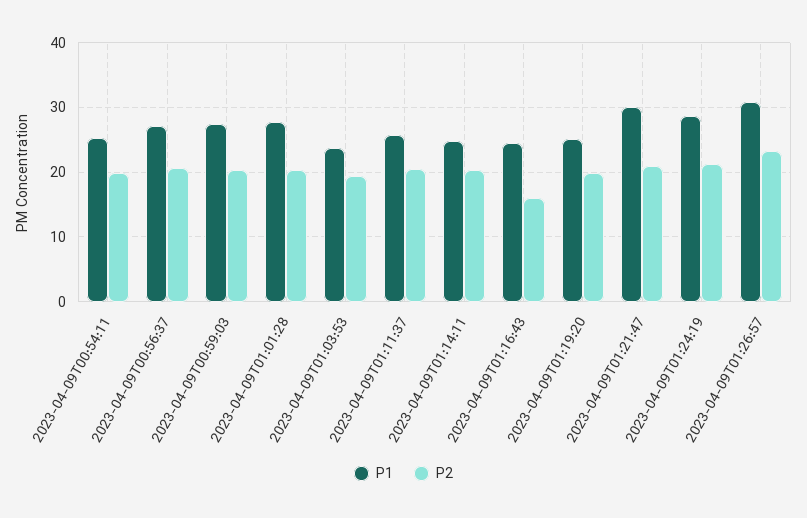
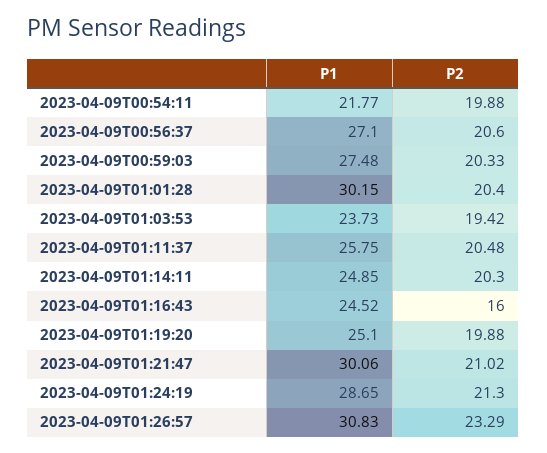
  {
    "P1": {
-     "2023-04-09T00:54:11": 25,
+     "2023-04-09T00:54:11": 21.77,
      "2023-04-09T00:56:37": 27.1,
      "2023-04-09T00:59:03": 27.48,
-     "2023-04-09T01:01:28": 28,
+     "2023-04-09T01:01:28": 30.15,
      "2023-04-09T01:03:53": 23.73,
      "2023-04-09T01:11:37": 25.75,
      "2023-04-09T01:14:11": 24.85,
      "2023-04-09T01:16:43": 24.52,
      "2023-04-09T01:19:20": 25.1,
      "2023-04-09T01:21:47": 30.06,
      "2023-04-09T01:24:19": 28.65,
      "2023-04-09T01:26:57": 30.83
    },
    "P2": {
      "2023-04-09T00:54:11": 19.88,
      "2023-04-09T00:56:37": 20.6,
      "2023-04-09T00:59:03": 20.33,
      "2023-04-09T01:01:28": 20.4,
      "2023-04-09T01:03:53": 19.42,
      "2023-04-09T01:11:37": 20.48,
      "2023-04-09T01:14:11": 20.3,
      "2023-04-09T01:16:43": 16,
      "2023-04-09T01:19:20": 19.88,
      "2023-04-09T01:21:47": 21.02,
      "2023-04-09T01:24:19": 21.3,
      "2023-04-09T01:26:57": 23.29
    }
  }

